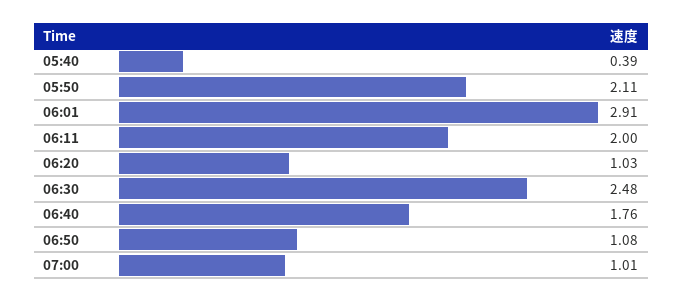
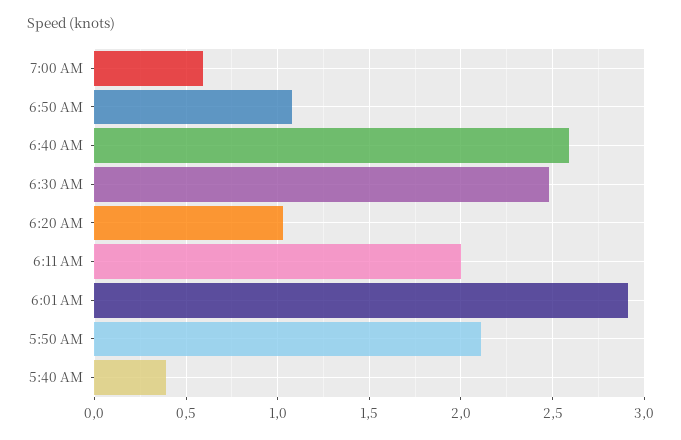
  {
    "05:40": 0.39,
    "05:50": 2.11,
    "06:01": 2.91,
    "06:11": 2,
    "06:20": 1.03,
    "06:30": 2.48,
-   "06:40": 1.76,
+   "06:40": 2.6,
    "06:50": 1.08,
-   "07:00": 1.01
+   "07:00": 0.6
  }

